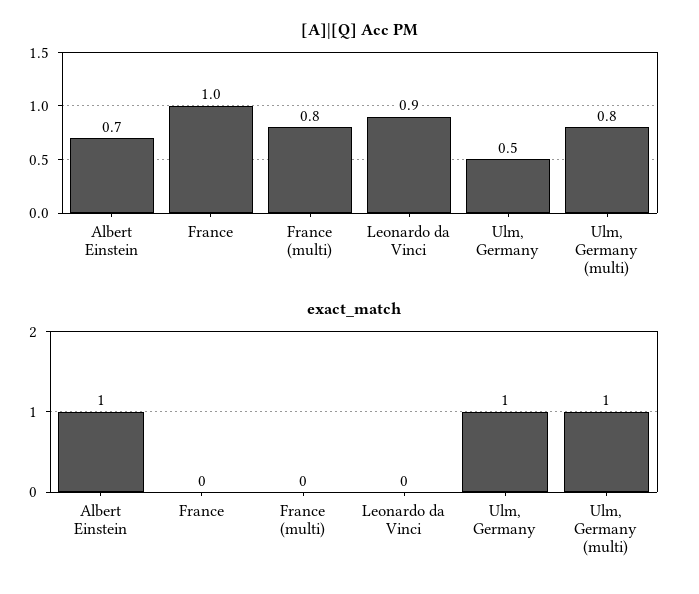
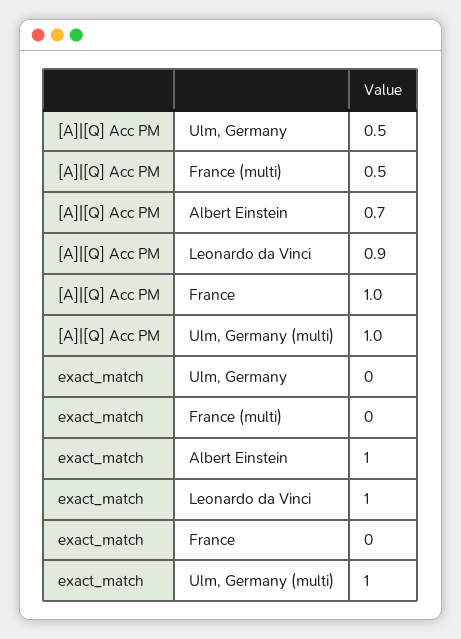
  {
    "[A]|[Q] Acc PM": {
      "Albert Einstein": 0.7,
      "France": 1,
-     "France (multi)": 0.8,
+     "France (multi)": 0.5,
      "Leonardo da Vinci": 0.9,
      "Ulm, Germany": 0.5,
-     "Ulm, Germany (multi)": 0.8
+     "Ulm, Germany (multi)": 1
    },
    "exact_match": {
      "Albert Einstein": 1,
      "France": 0,
      "France (multi)": 0,
-     "Leonardo da Vinci": 0,
+     "Leonardo da Vinci": 1,
-     "Ulm, Germany": 1,
+     "Ulm, Germany": 0,
      "Ulm, Germany (multi)": 1
    }
  }

